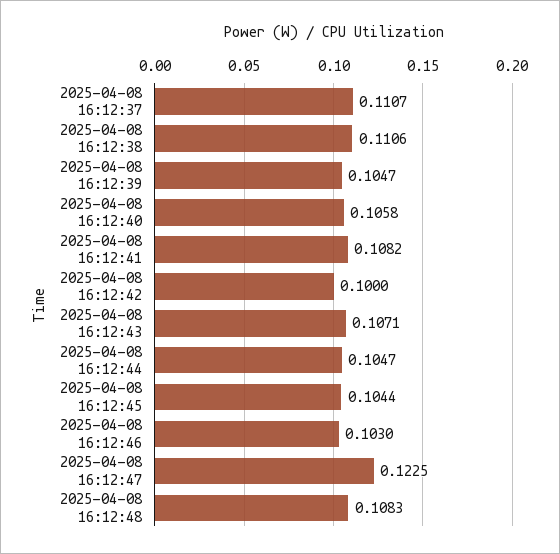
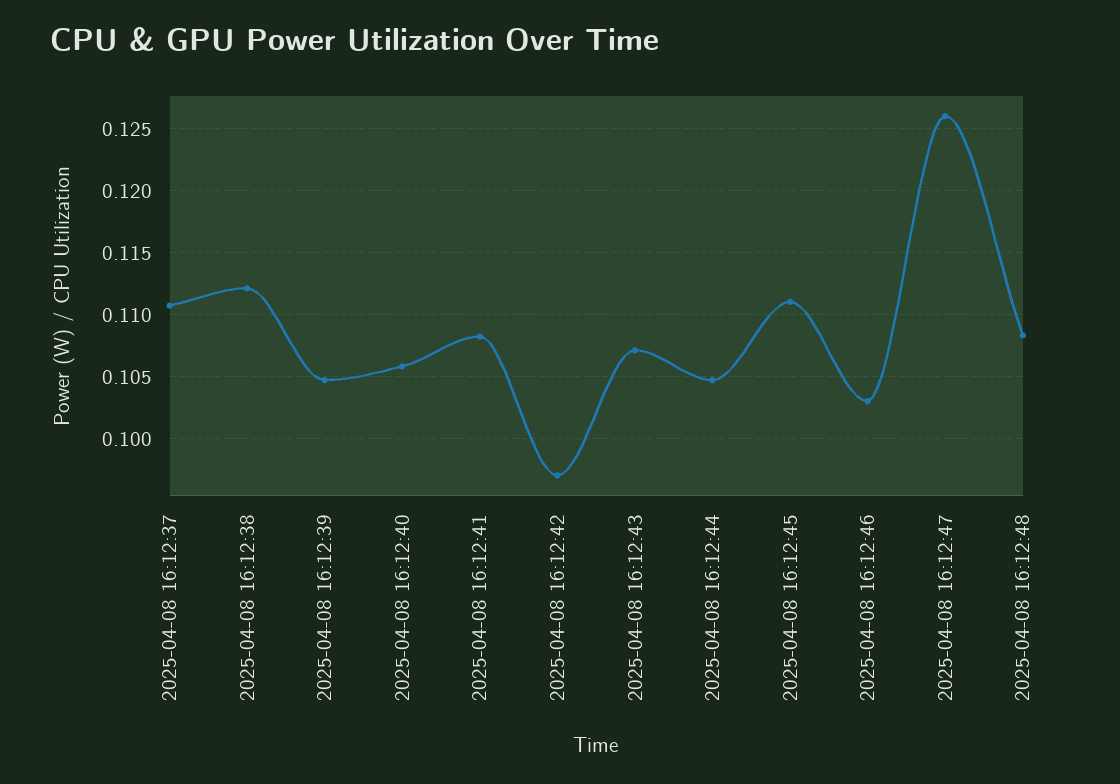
  {
    "2025-04-08 16:12:37": 0.1107,
-   "2025-04-08 16:12:38": 0.1106,
+   "2025-04-08 16:12:38": 0.112,
    "2025-04-08 16:12:39": 0.1047,
    "2025-04-08 16:12:40": 0.1058,
    "2025-04-08 16:12:41": 0.1082,
-   "2025-04-08 16:12:42": 0.1,
+   "2025-04-08 16:12:42": 0.097,
    "2025-04-08 16:12:43": 0.1071,
    "2025-04-08 16:12:44": 0.1047,
-   "2025-04-08 16:12:45": 0.1044,
+   "2025-04-08 16:12:45": 0.111,
    "2025-04-08 16:12:46": 0.103,
-   "2025-04-08 16:12:47": 0.1225,
+   "2025-04-08 16:12:47": 0.126,
    "2025-04-08 16:12:48": 0.1083
  }

